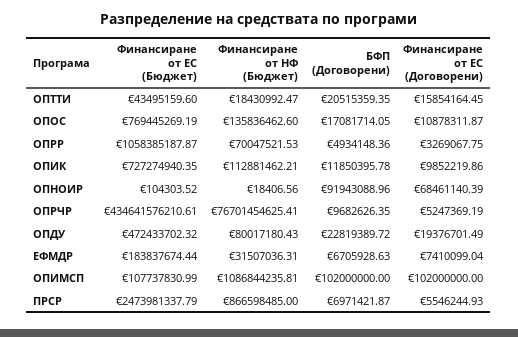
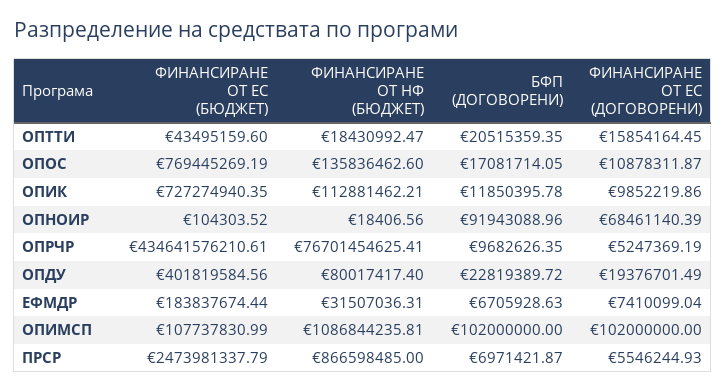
  {
    "Финансиране от ЕС (Бюджет)": {
      "ОПТТИ": 43495159.6,
      "ОПОС": 769445269.19,
-     "ОПРР": 1058385187.87,
      "ОПИК": 727274940.35,
      "ОПНОИР": 104303.52,
      "ОПРЧР": 434641576210.61,
-     "ОПДУ": 472433702.32,
+     "ОПДУ": 401819584.56,
      "ЕФМДР": 183837674.44,
      "ОПИМСП": 107737830.99,
      "ПРСР": 2473981337.79
    },
    "Финансиране от НФ (Бюджет)": {
      "ОПТТИ": 18430992.47,
      "ОПОС": 135836462.6,
-     "ОПРР": 70047521.53,
      "ОПИК": 112881462.21,
      "ОПНОИР": 18406.56,
      "ОПРЧР": 76701454625.41,
-     "ОПДУ": 80017180.43,
+     "ОПДУ": 80017417.4,
      "ЕФМДР": 31507036.31,
      "ОПИМСП": 1086844235.81,
      "ПРСР": 866598485
    },
    "БФП (Договорени)": {
      "ОПТТИ": 20515359.35,
      "ОПОС": 17081714.05,
-     "ОПРР": 4934148.36,
      "ОПИК": 11850395.78,
      "ОПНОИР": 91943088.96,
      "ОПРЧР": 9682626.35,
      "ОПДУ": 22819389.72,
      "ЕФМДР": 6705928.63,
      "ОПИМСП": 102000000,
      "ПРСР": 6971421.87
    },
    "Финансиране от ЕС (Договорени)": {
      "ОПТТИ": 15854164.45,
      "ОПОС": 10878311.87,
-     "ОПРР": 3269067.75,
      "ОПИК": 9852219.86,
      "ОПНОИР": 68461140.39,
      "ОПРЧР": 5247369.19,
      "ОПДУ": 19376701.49,
      "ЕФМДР": 7410099.04,
      "ОПИМСП": 102000000,
      "ПРСР": 5546244.93
    }
  }

